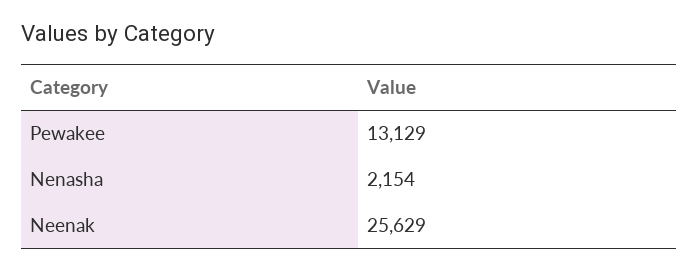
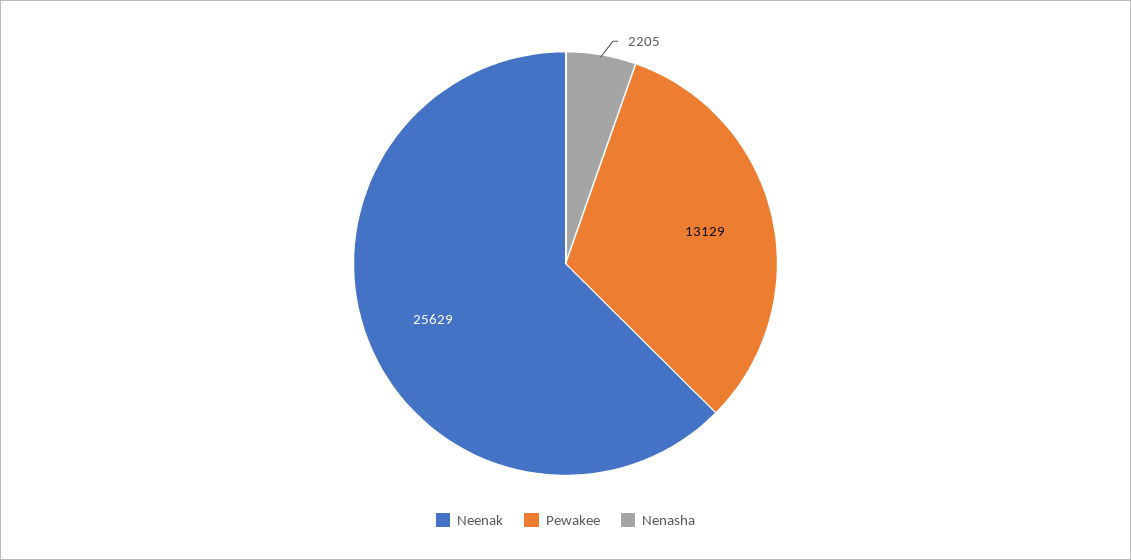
  {
    "Pewakee": 13129,
-   "Nenasha": 2154,
+   "Nenasha": 2205,
    "Neenak": 25629
  }

